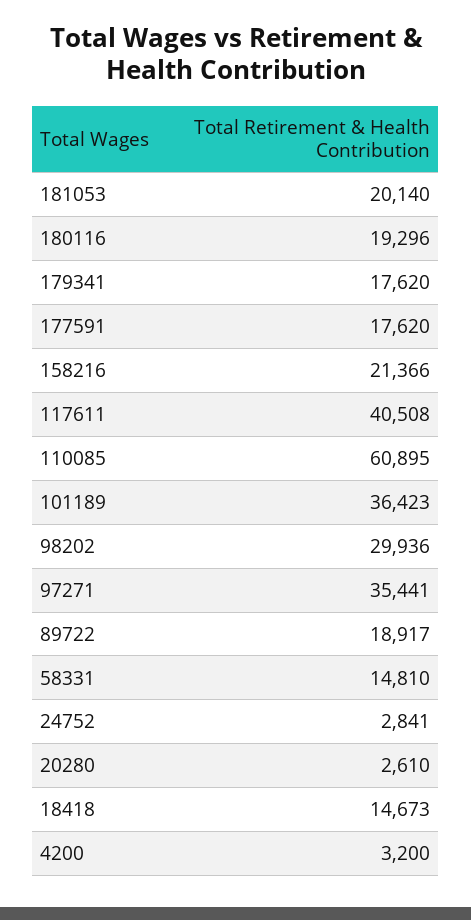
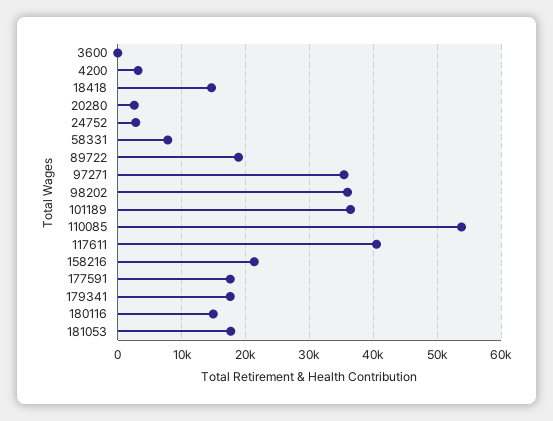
  {
-   "181053": 20140,
+   "181053": 18000,
-   "180116": 19296,
+   "180116": 15000,
    "179341": 17620,
    "177591": 17620,
    "158216": 21366,
    "117611": 40508,
-   "110085": 60895,
+   "110085": 54000,
    "101189": 36423,
-   "98202": 29936,
+   "98202": 36000,
    "97271": 35441,
    "89722": 18917,
-   "58331": 14810,
+   "58331": 8000,
    "24752": 2841,
    "20280": 2610,
    "18418": 14673,
-   "4200": 3200
+   "4200": 3200,
+   "3600": 0
  }

